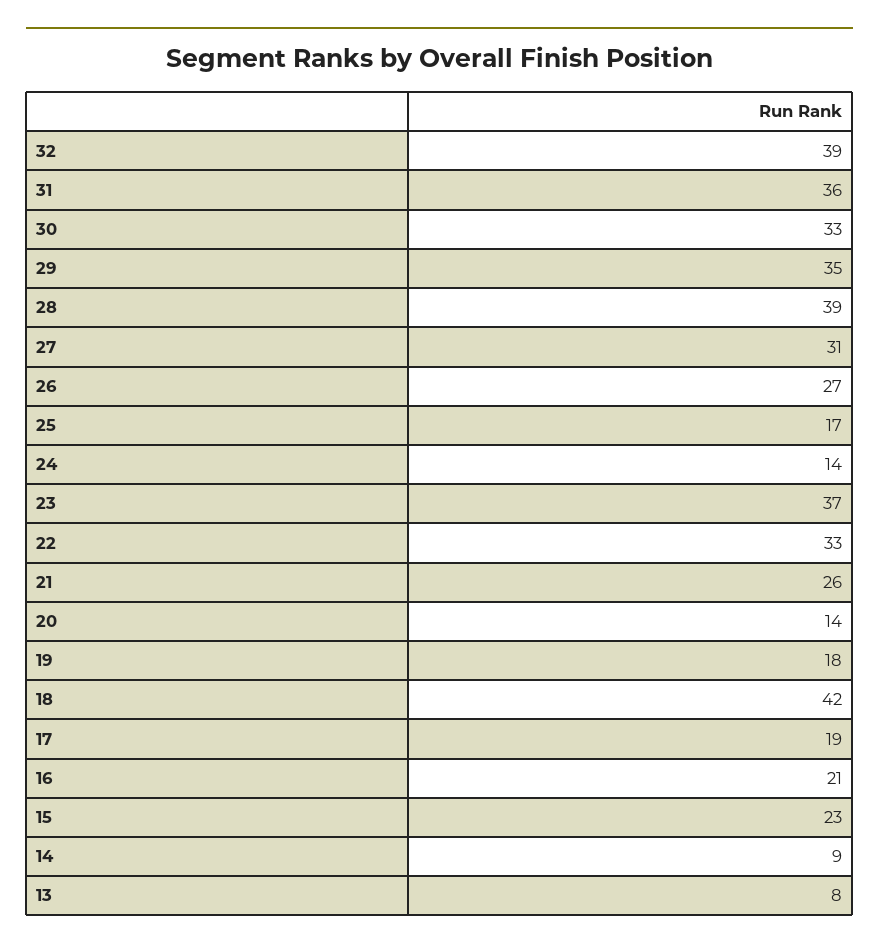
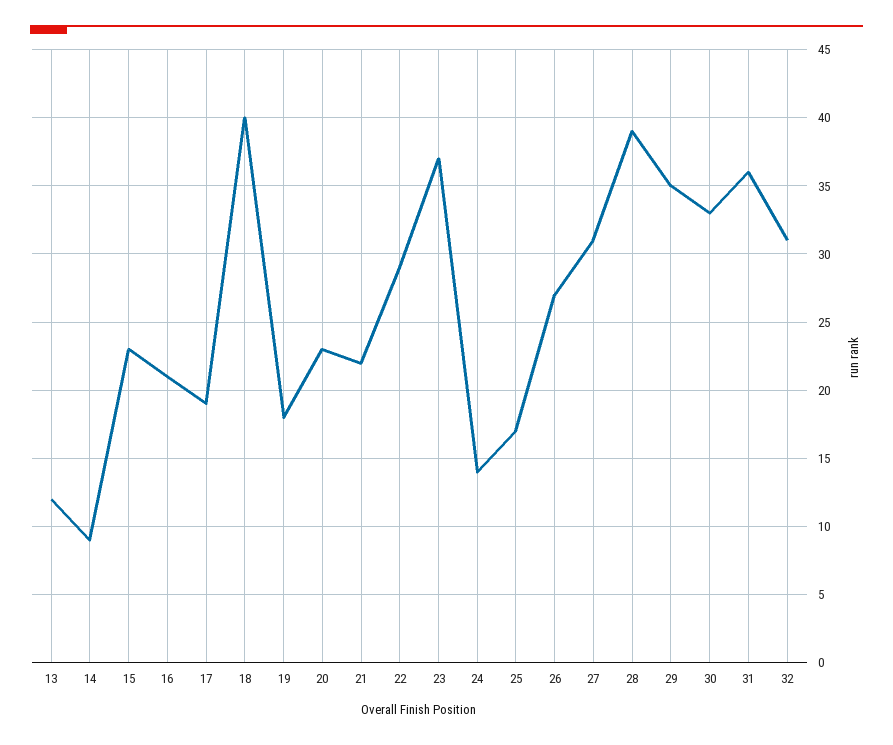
  {
-   "32": 39,
+   "32": 31,
    "31": 36,
    "30": 33,
    "29": 35,
    "28": 39,
    "27": 31,
    "26": 27,
    "25": 17,
    "24": 14,
    "23": 37,
-   "22": 33,
+   "22": 29,
-   "21": 26,
+   "21": 22,
-   "20": 14,
+   "20": 23,
    "19": 18,
-   "18": 42,
+   "18": 40,
    "17": 19,
    "16": 21,
    "15": 23,
    "14": 9,
-   "13": 8
+   "13": 12
  }

